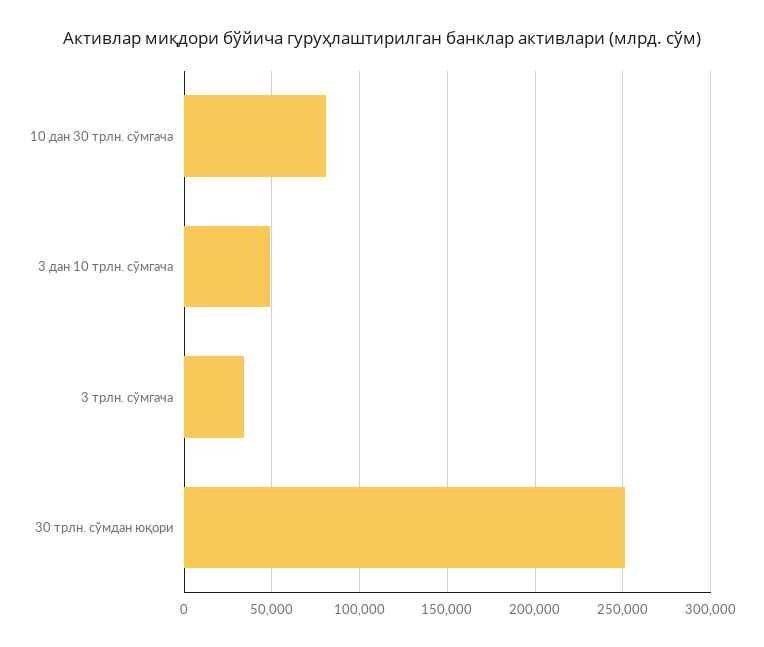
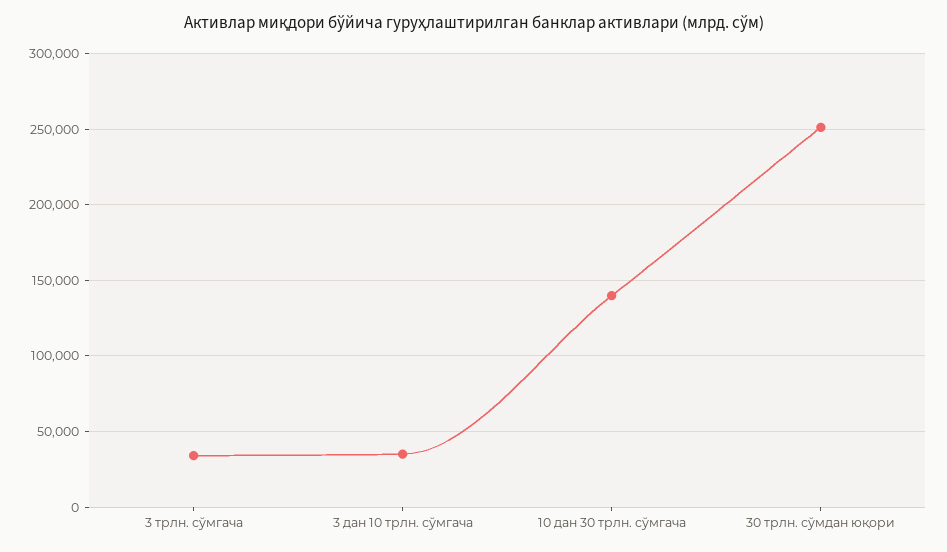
  {
-   "10 дан 30 трлн. сўмгача": 80000,
+   "10 дан 30 трлн. сўмгача": 140000,
-   "3 дан 10 трлн. сўмгача": 50000,
+   "3 дан 10 трлн. сўмгача": 35000,
    "3 трлн. сўмгача": 35000,
    "30 трлн. сўмдан юқори": 250000
  }

